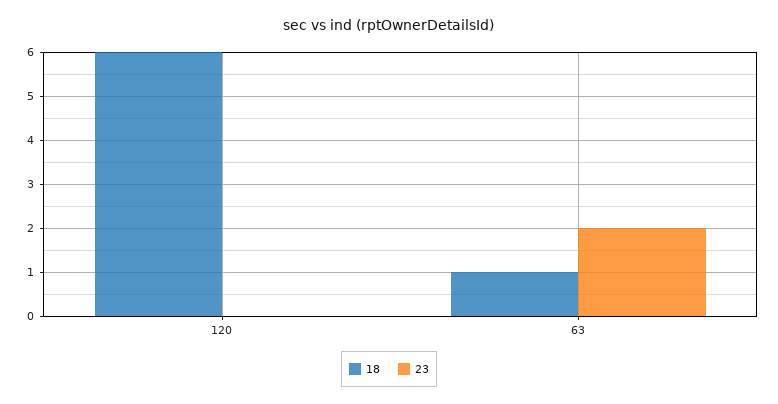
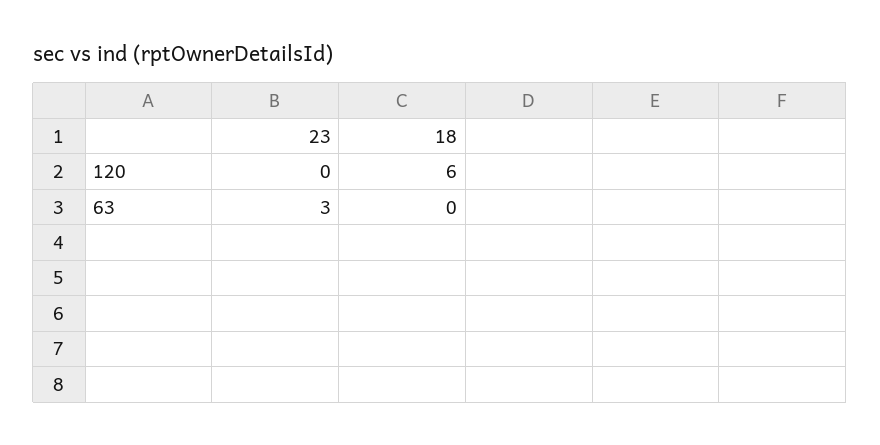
  {
    "18": {
      "120": 6,
-     "63": 1
+     "63": 0
    },
    "23": {
      "120": 0,
-     "63": 2
+     "63": 3
    }
  }

